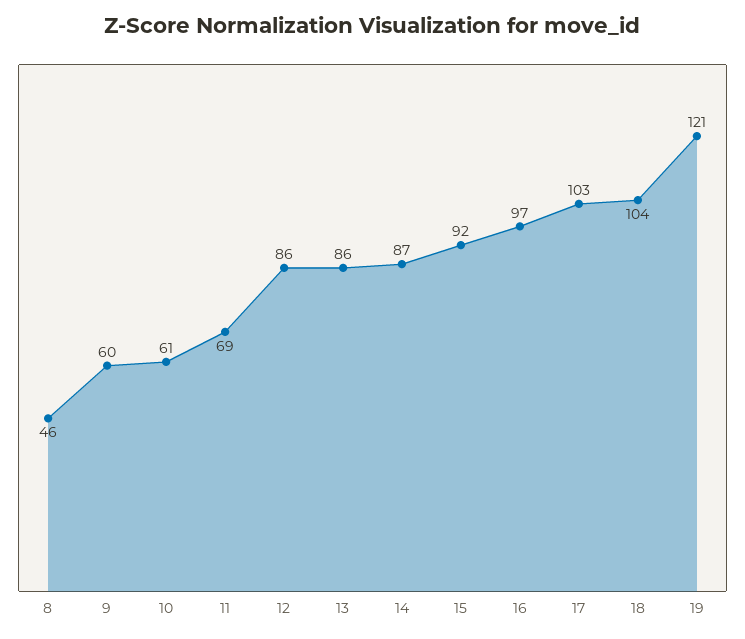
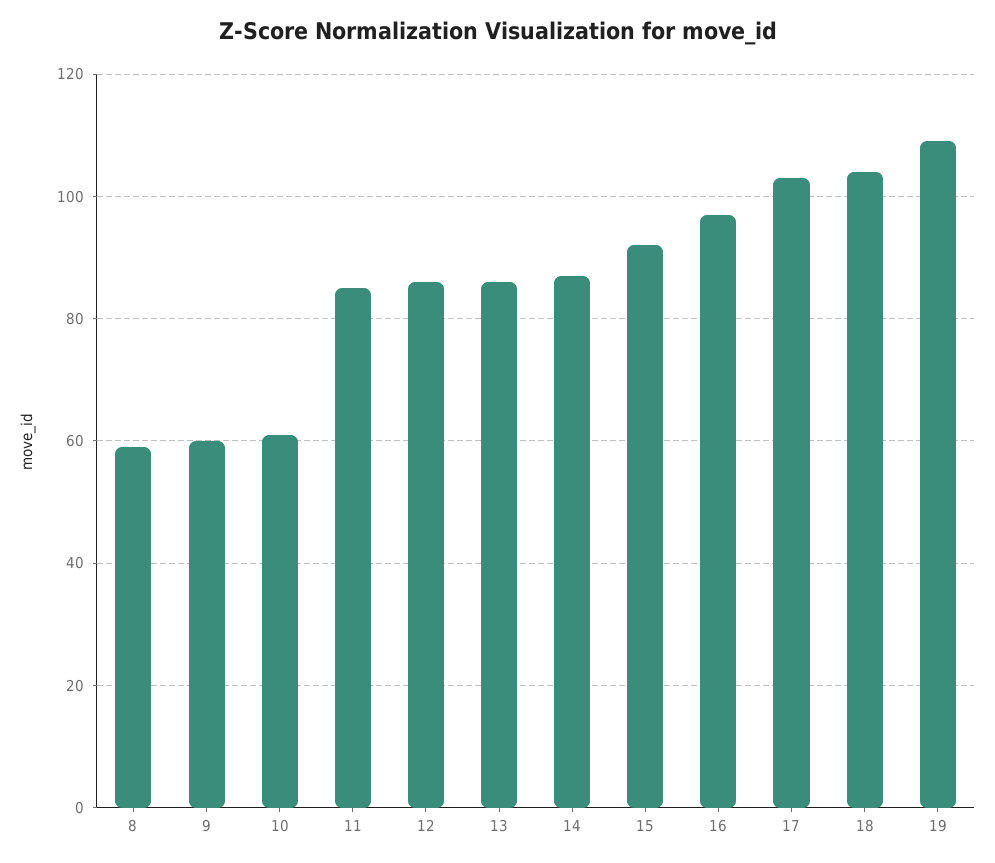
  {
-   "8": 46,
+   "8": 60,
    "9": 60,
    "10": 61,
-   "11": 69,
+   "11": 85,
    "12": 86,
    "13": 86,
    "14": 87,
    "15": 92,
    "16": 97,
    "17": 103,
    "18": 104,
-   "19": 121
+   "19": 110
  }

